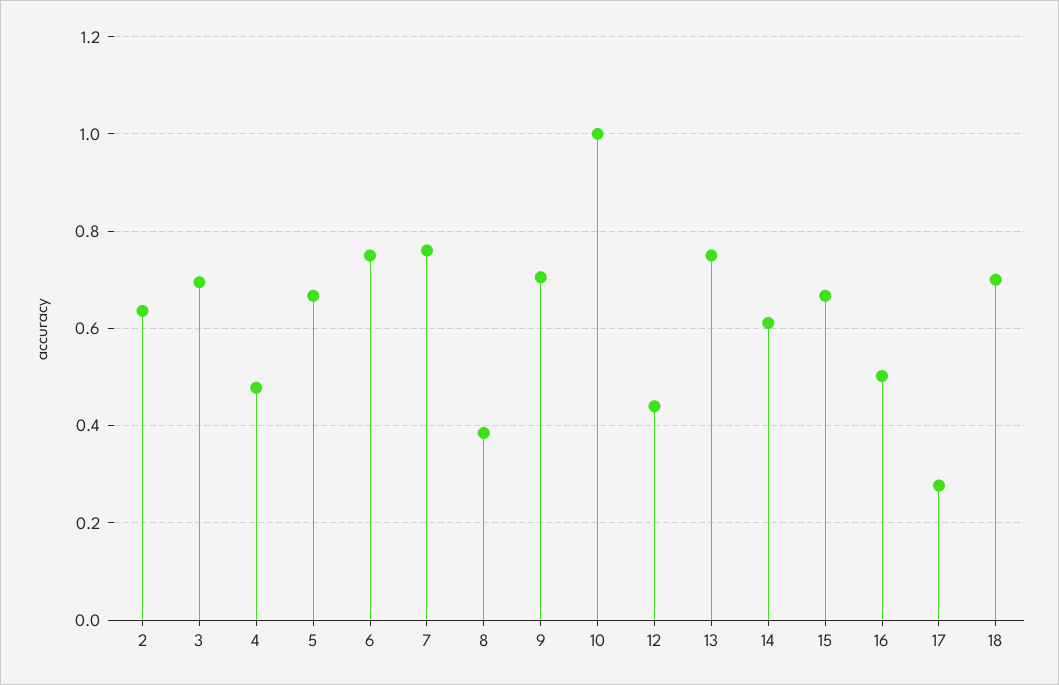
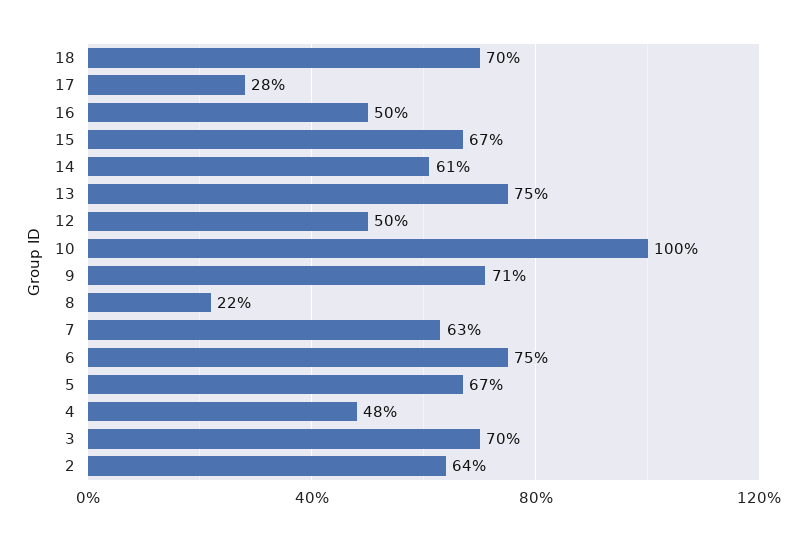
  {
    "2": 0.64,
    "3": 0.7,
    "4": 0.48,
    "5": 0.67,
    "6": 0.75,
-   "7": 0.76,
+   "7": 0.63,
-   "8": 0.38,
+   "8": 0.22,
    "9": 0.71,
    "10": 1,
-   "12": 0.44,
+   "12": 0.5,
    "13": 0.75,
    "14": 0.61,
    "15": 0.67,
    "16": 0.5,
    "17": 0.28,
    "18": 0.7
  }

